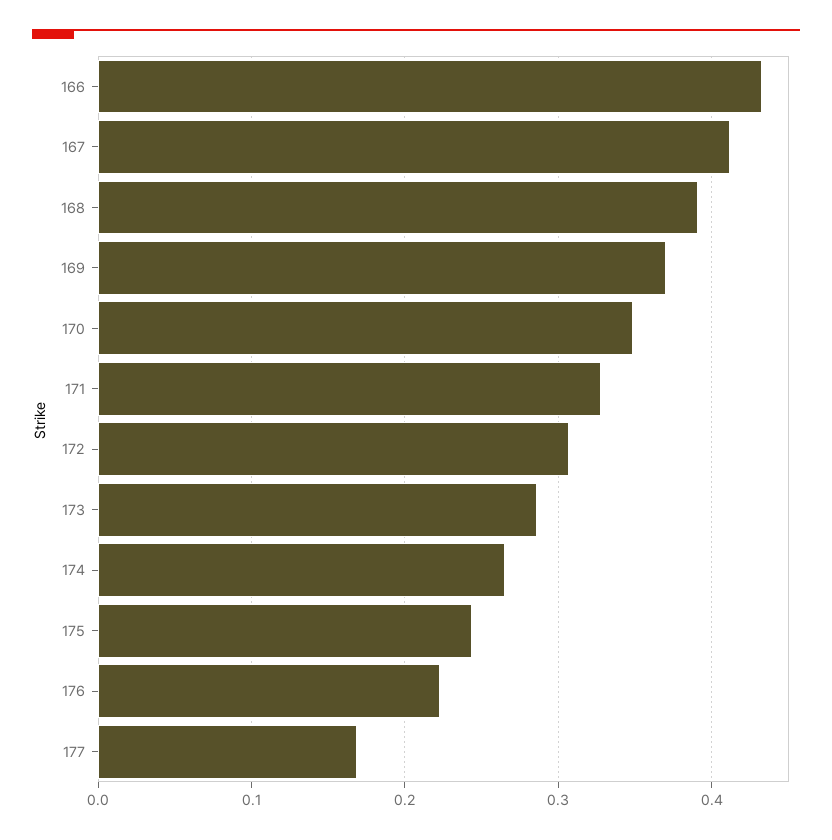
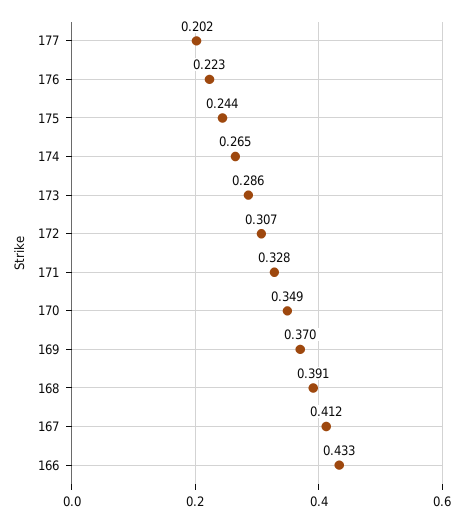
  {
    "166": 0.433,
    "167": 0.412,
    "168": 0.391,
    "169": 0.37,
    "170": 0.349,
    "171": 0.328,
    "172": 0.307,
    "173": 0.286,
    "174": 0.265,
    "175": 0.244,
    "176": 0.223,
-   "177": 0.17
+   "177": 0.202
  }

